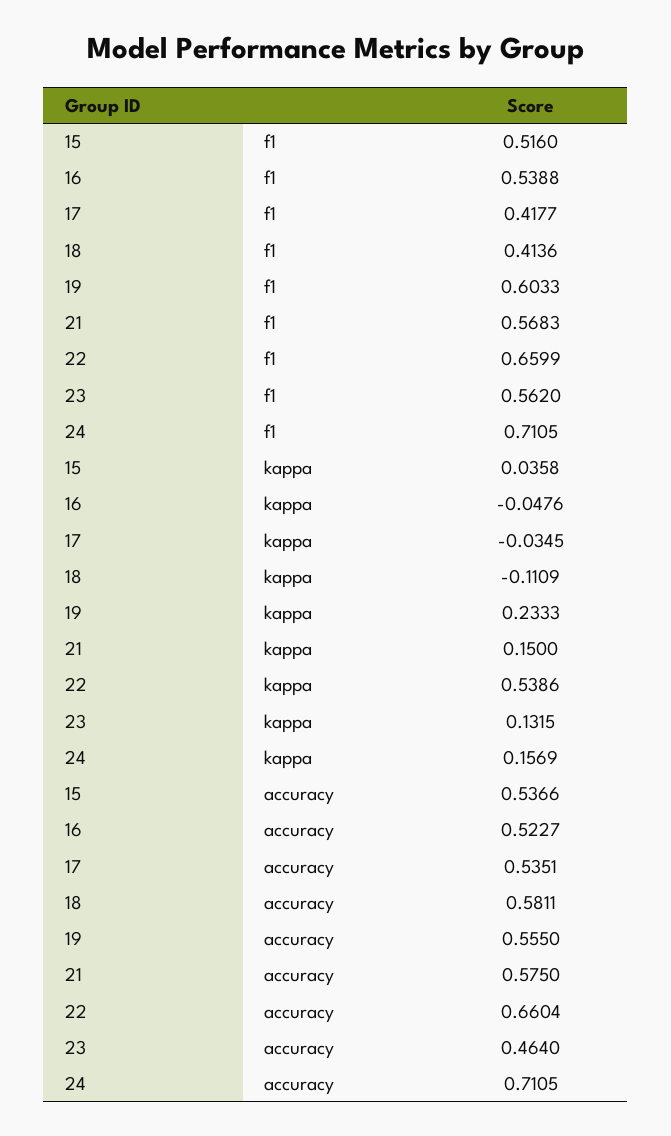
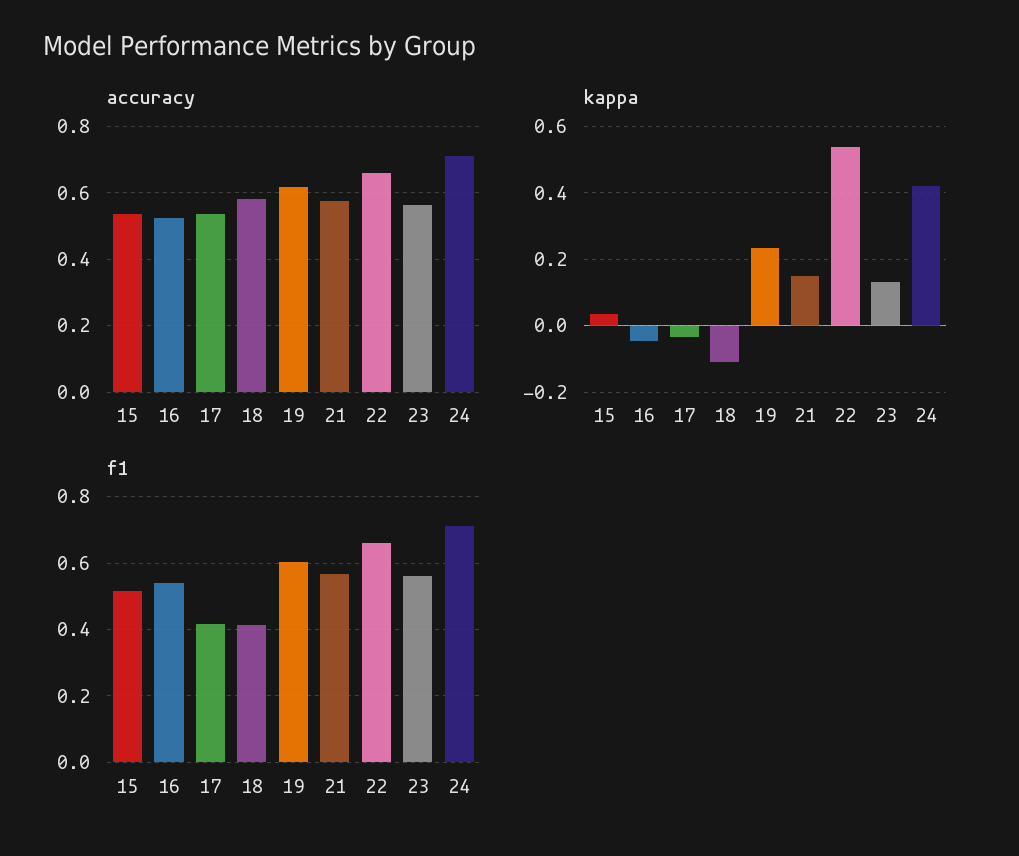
  {
    "f1": {
      "15": 0.516,
      "16": 0.5388,
      "17": 0.4177,
      "18": 0.4136,
      "19": 0.6033,
      "21": 0.5683,
      "22": 0.6599,
      "23": 0.562,
      "24": 0.7105
    },
    "kappa": {
      "15": 0.0358,
      "16": -0.0476,
      "17": -0.0345,
      "18": -0.1109,
      "19": 0.2333,
      "21": 0.15,
      "22": 0.5386,
      "23": 0.1315,
-     "24": 0.1569
+     "24": 0.42
    },
    "accuracy": {
      "15": 0.5366,
      "16": 0.5227,
      "17": 0.5351,
      "18": 0.5811,
-     "19": 0.555,
+     "19": 0.62,
      "21": 0.575,
      "22": 0.6604,
-     "23": 0.464,
+     "23": 0.56,
      "24": 0.7105
    }
  }

